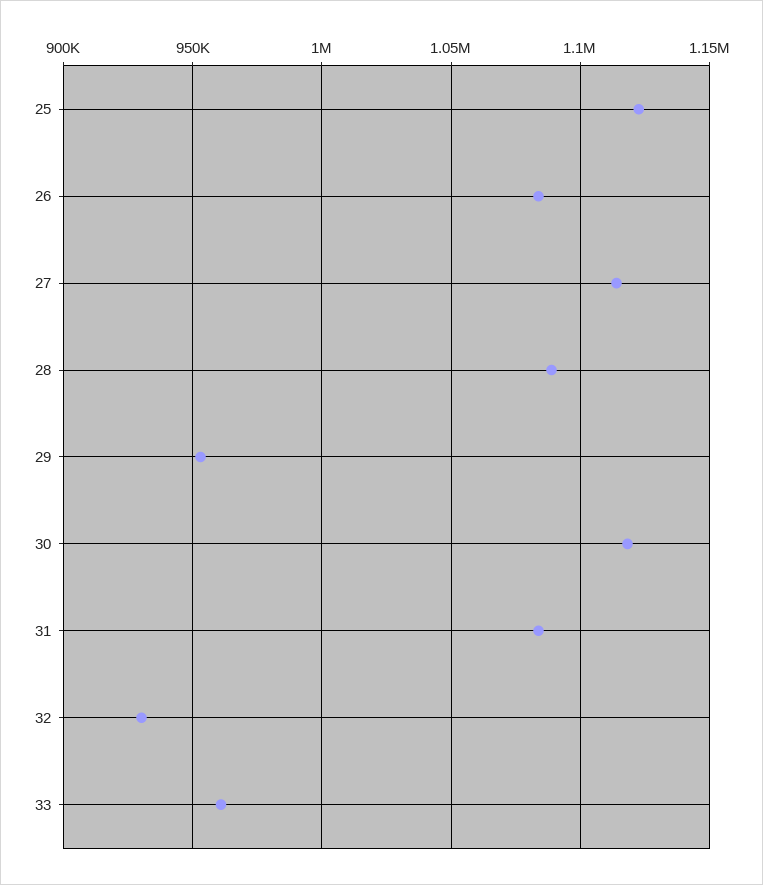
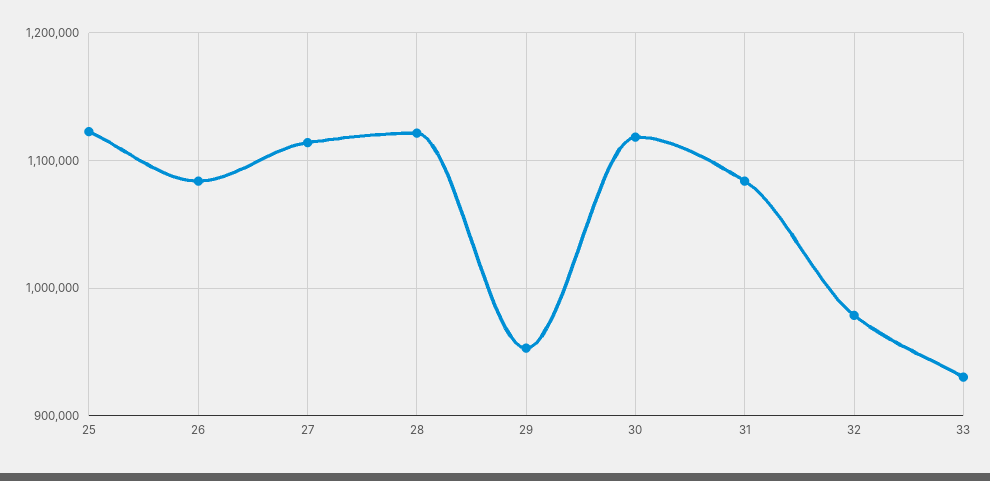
  {
    "25": 1125000,
    "26": 1085000,
    "27": 1115000,
-   "28": 1090000,
+   "28": 1120000,
    "29": 955000,
    "30": 1120000,
    "31": 1085000,
-   "32": 930000,
+   "32": 980000,
-   "33": 960000
+   "33": 930000
  }

